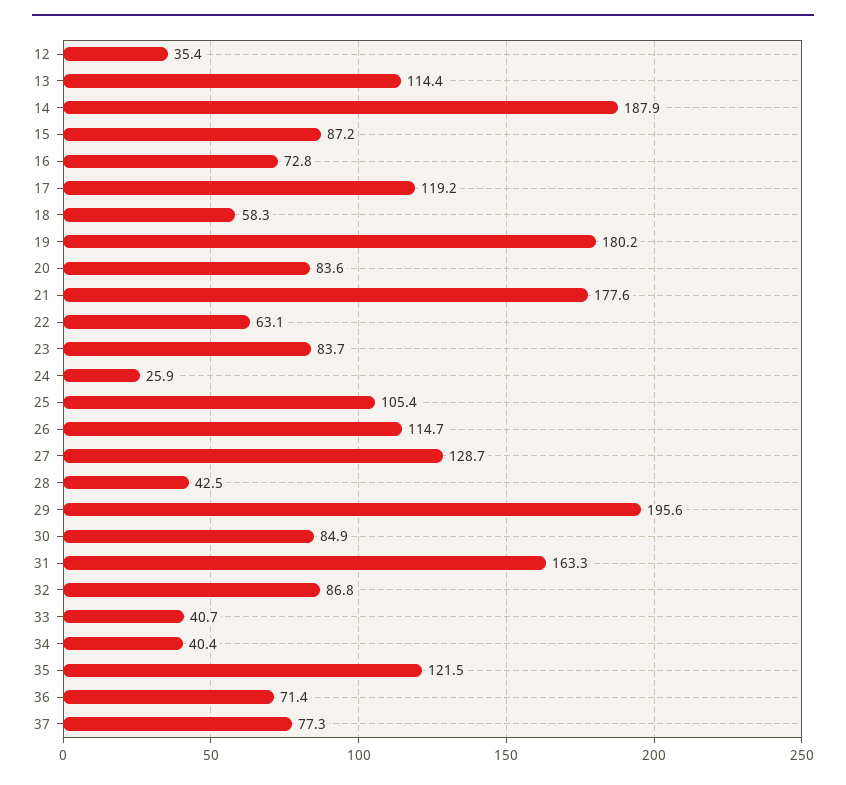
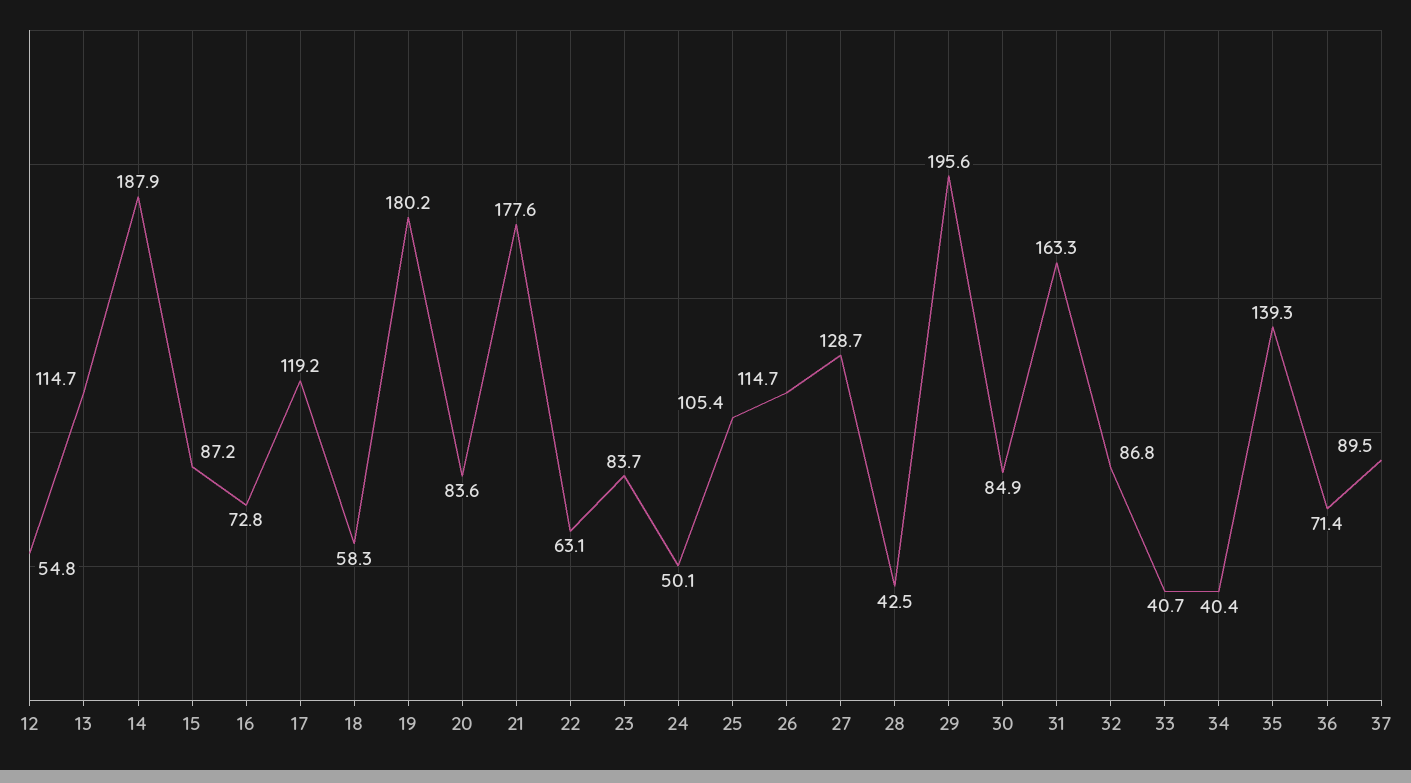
  {
-   "12": 35.4,
+   "12": 54.8,
-   "13": 114.4,
+   "13": 114.7,
    "14": 187.9,
    "15": 87.2,
    "16": 72.8,
    "17": 119.2,
    "18": 58.3,
    "19": 180.2,
    "20": 83.6,
    "21": 177.6,
    "22": 63.1,
    "23": 83.7,
-   "24": 25.9,
+   "24": 50.1,
    "25": 105.4,
    "26": 114.7,
    "27": 128.7,
    "28": 42.5,
    "29": 195.6,
    "30": 84.9,
    "31": 163.3,
    "32": 86.8,
    "33": 40.7,
    "34": 40.4,
-   "35": 121.5,
+   "35": 139.3,
    "36": 71.4,
-   "37": 77.3
+   "37": 89.5
  }

